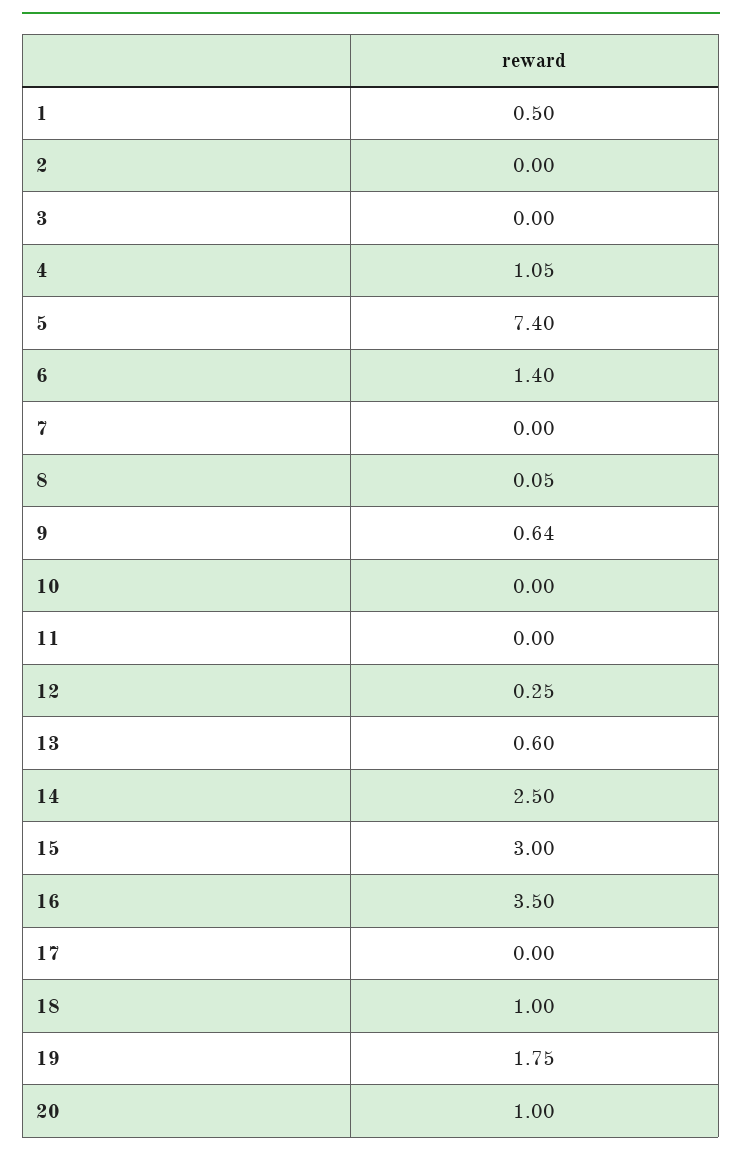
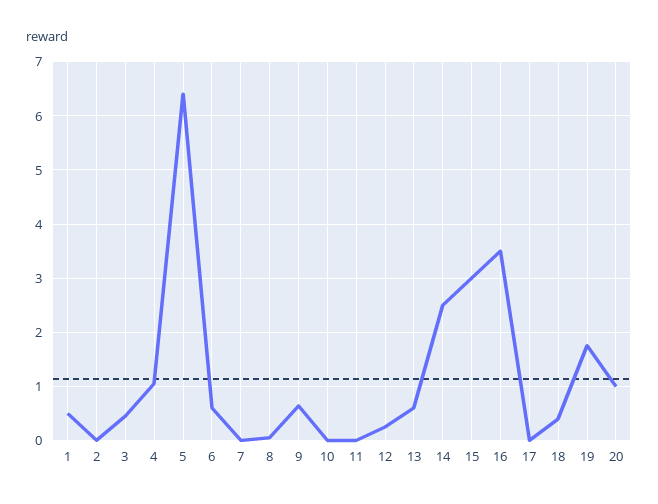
  {
    "1": 0.5,
    "2": 0,
-   "3": 0,
+   "3": 0.4,
    "4": 1.05,
-   "5": 7.4,
+   "5": 6.4,
-   "6": 1.4,
+   "6": 0.6,
    "7": 0,
    "8": 0.05,
    "9": 0.64,
    "10": 0,
    "11": 0,
    "12": 0.25,
    "13": 0.6,
    "14": 2.5,
    "15": 3,
    "16": 3.5,
    "17": 0,
-   "18": 1,
+   "18": 0.4,
    "19": 1.75,
    "20": 1
  }

